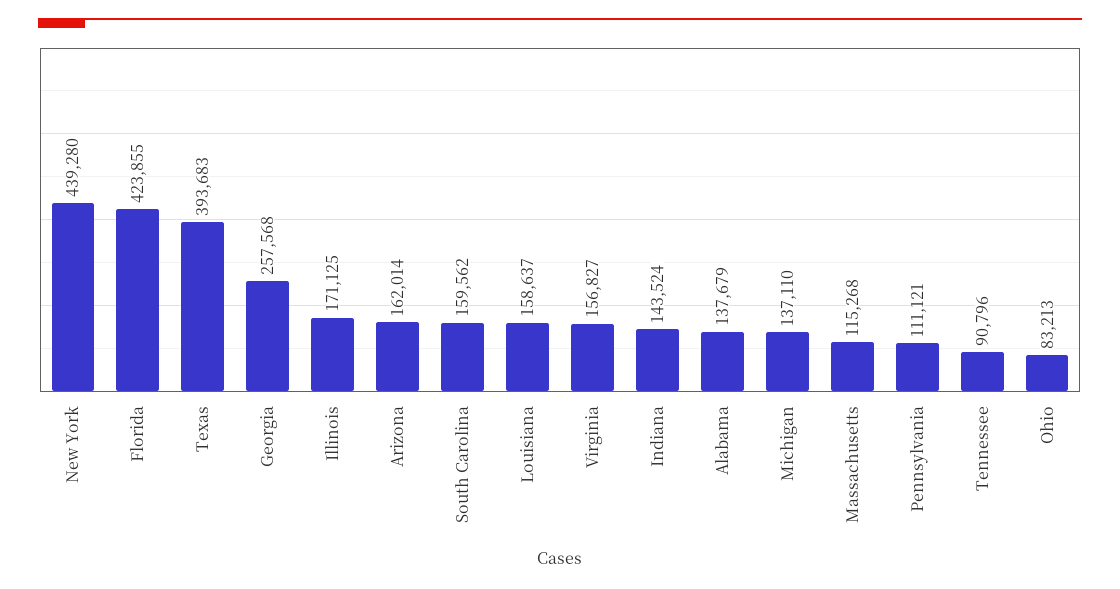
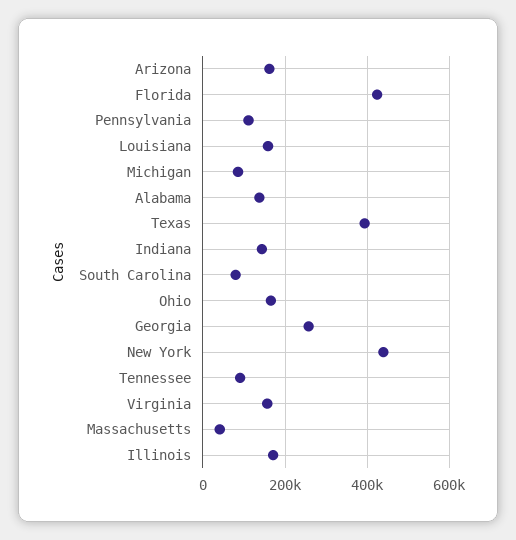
  {
    "New York": 439280,
    "Florida": 423855,
    "Texas": 393683,
    "Georgia": 257568,
    "Illinois": 171125,
    "Arizona": 162014,
-   "South Carolina": 159562,
+   "South Carolina": 80000,
    "Louisiana": 158637,
    "Virginia": 156827,
    "Indiana": 143524,
    "Alabama": 137679,
-   "Michigan": 137110,
+   "Michigan": 80000,
-   "Massachusetts": 115268,
+   "Massachusetts": 40000,
    "Pennsylvania": 111121,
    "Tennessee": 90796,
-   "Ohio": 83213
+   "Ohio": 160000
  }

